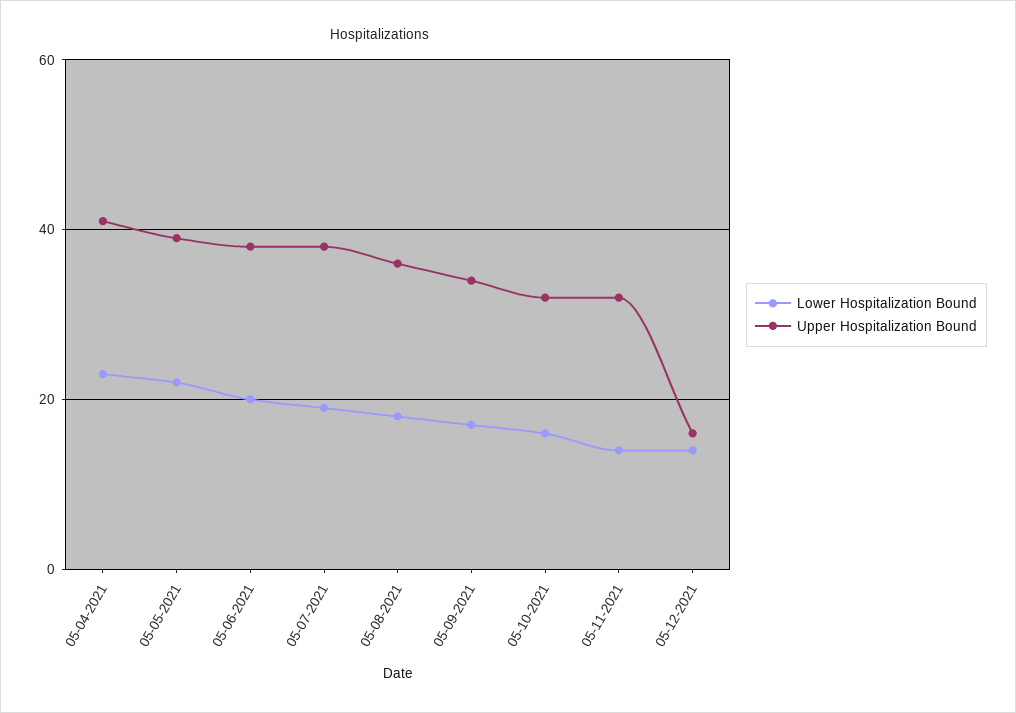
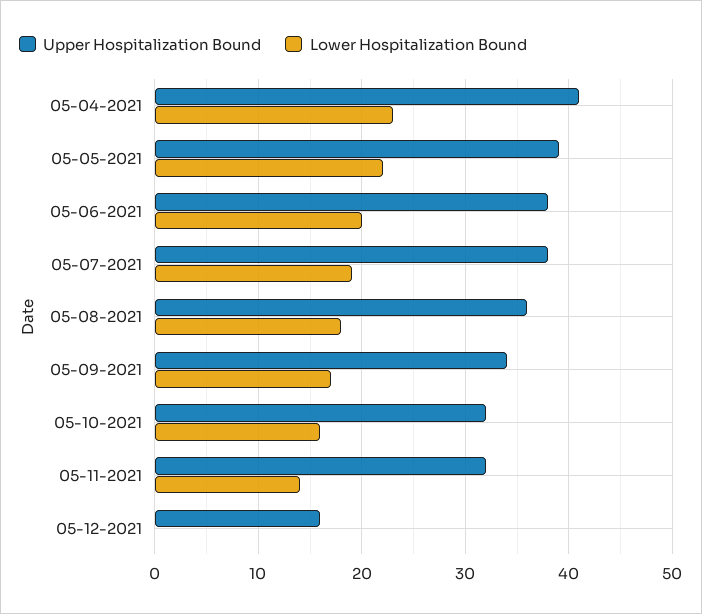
  {
    "Lower Hospitalization Bound": {
      "05-04-2021": 23,
      "05-05-2021": 22,
      "05-06-2021": 20,
      "05-07-2021": 19,
      "05-08-2021": 18,
      "05-09-2021": 17,
      "05-10-2021": 16,
      "05-11-2021": 14,
-     "05-12-2021": 15
+     "05-12-2021": 0
    },
    "Upper Hospitalization Bound": {
      "05-04-2021": 41,
      "05-05-2021": 39,
      "05-06-2021": 38,
      "05-07-2021": 38,
      "05-08-2021": 36,
      "05-09-2021": 34,
      "05-10-2021": 32,
      "05-11-2021": 32,
      "05-12-2021": 16
    }
  }

